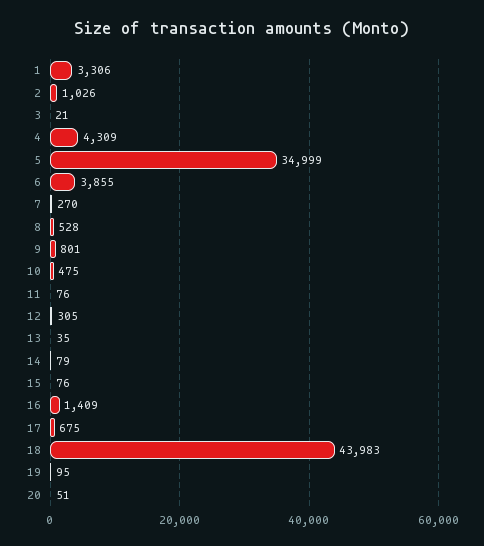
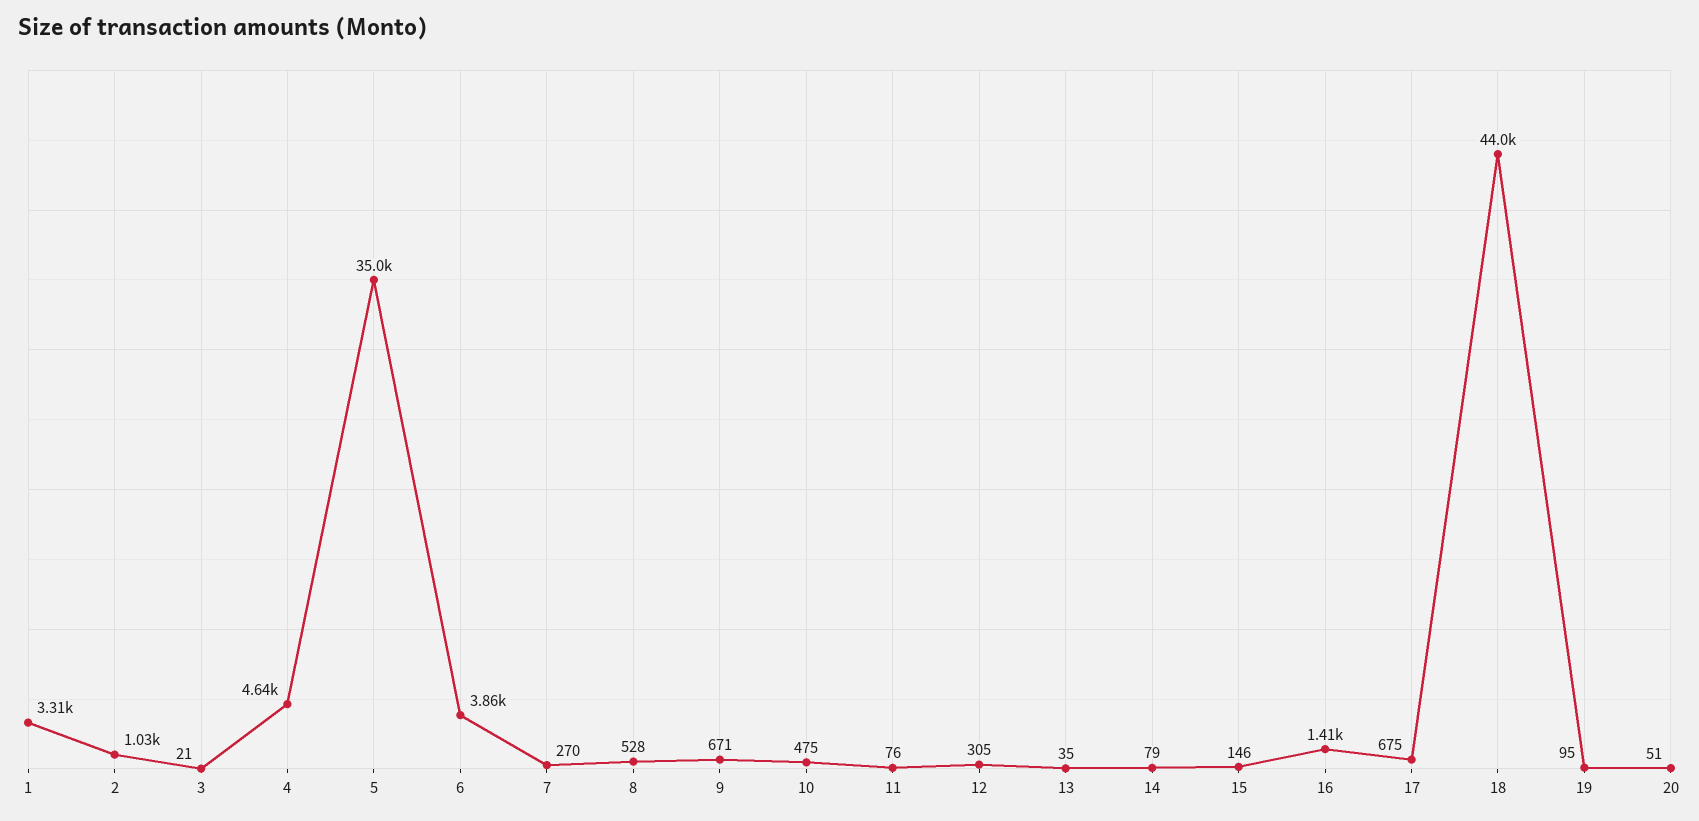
  {
    "1": 3306,
    "2": 1026,
    "3": 21,
-   "4": 4309,
+   "4": 4640,
    "5": 34999,
    "6": 3855,
    "7": 270,
    "8": 528,
-   "9": 801,
+   "9": 671,
    "10": 475,
    "11": 76,
    "12": 305,
    "13": 35,
    "14": 79,
-   "15": 76,
+   "15": 146,
    "16": 1409,
    "17": 675,
    "18": 43983,
    "19": 95,
    "20": 51
  }

